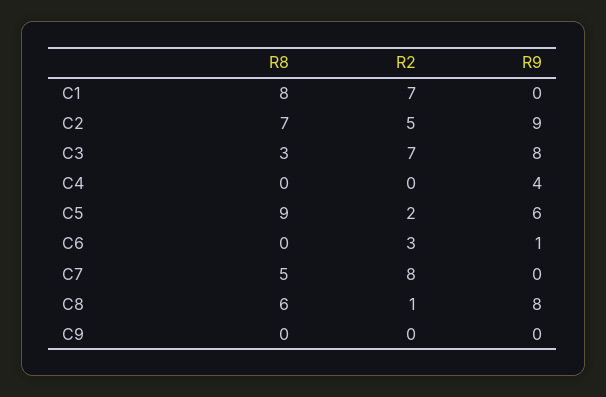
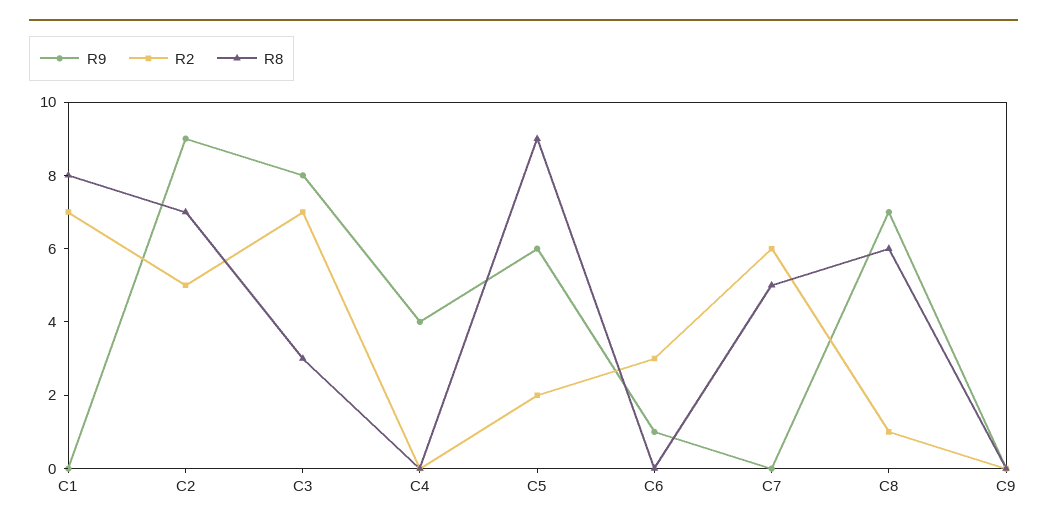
  {
    "R8": {
      "C1": 8,
      "C2": 7,
      "C3": 3,
      "C4": 0,
      "C5": 9,
      "C6": 0,
      "C7": 5,
      "C8": 6,
      "C9": 0
    },
    "R2": {
      "C1": 7,
      "C2": 5,
      "C3": 7,
      "C4": 0,
      "C5": 2,
      "C6": 3,
-     "C7": 8,
+     "C7": 6,
      "C8": 1,
      "C9": 0
    },
    "R9": {
      "C1": 0,
      "C2": 9,
      "C3": 8,
      "C4": 4,
      "C5": 6,
      "C6": 1,
      "C7": 0,
-     "C8": 8,
+     "C8": 7,
      "C9": 0
    }
  }

